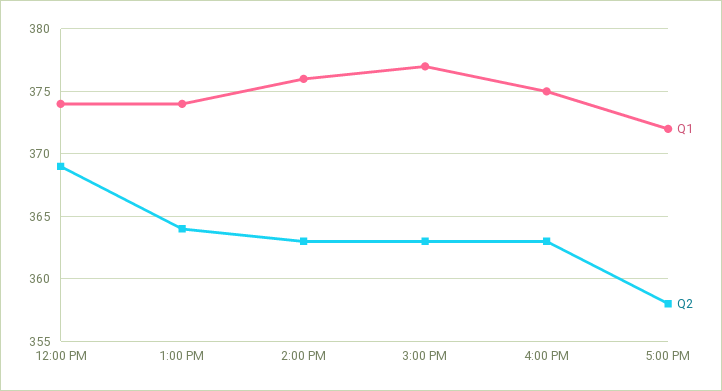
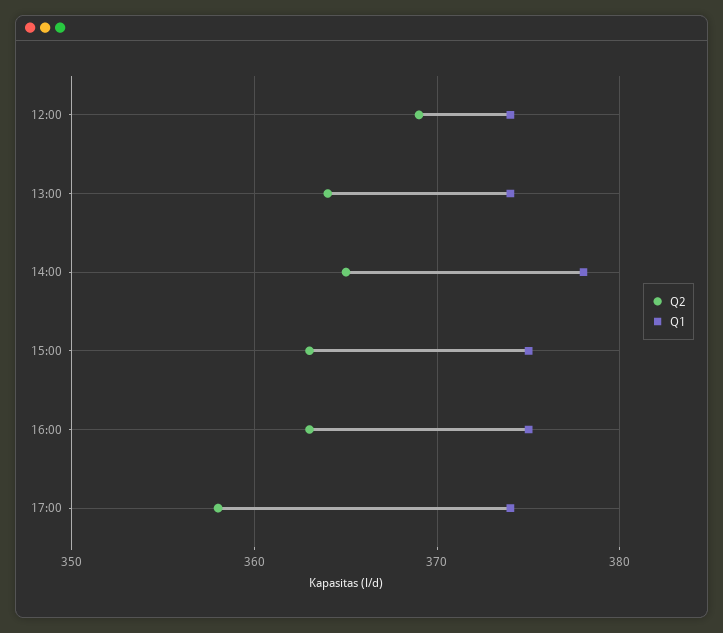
  {
    "Q1": {
      "12:00 PM": 374,
      "1:00 PM": 374,
-     "2:00 PM": 376,
+     "2:00 PM": 378,
-     "3:00 PM": 377,
+     "3:00 PM": 375,
      "4:00 PM": 375,
-     "5:00 PM": 372
+     "5:00 PM": 374
    },
    "Q2": {
      "12:00 PM": 369,
      "1:00 PM": 364,
-     "2:00 PM": 363,
+     "2:00 PM": 365,
      "3:00 PM": 363,
      "4:00 PM": 363,
      "5:00 PM": 358
    }
  }

